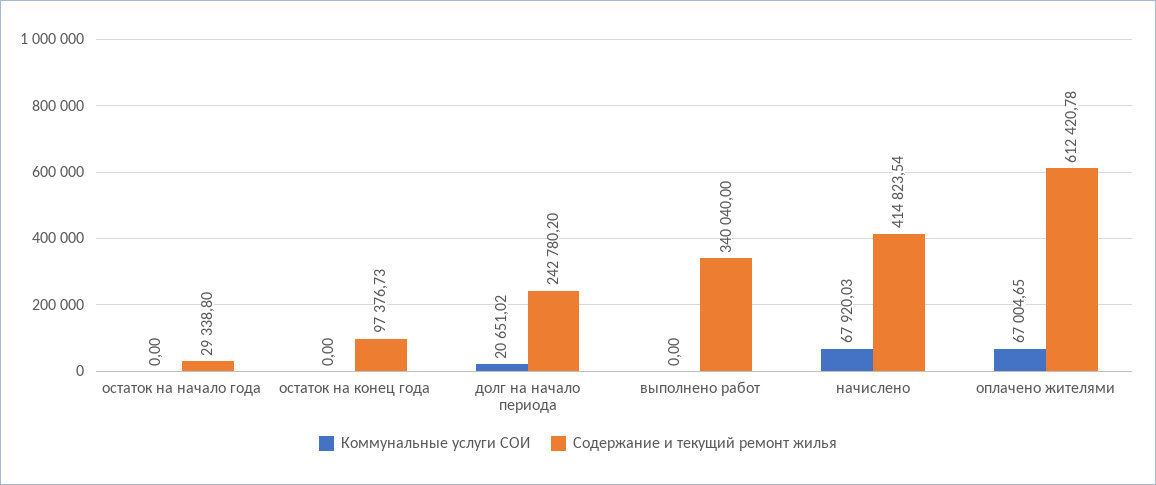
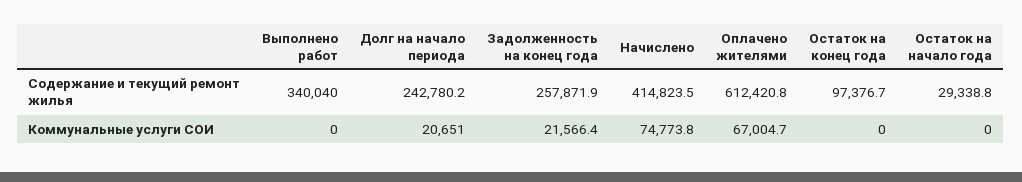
  {
    "Коммунальные услуги СОИ": {
      "остаток на начало года": 0,
      "остаток на конец года": 0,
      "долг на начало периода": 20651.02,
      "выполнено работ": 0,
-     "начислено": 67920.03,
+     "начислено": 74773.8,
-     "оплачено жителями": 67004.65
+     "оплачено жителями": 67004.65,
+     "Задолженность на конец года": 21566.4
    },
    "Содержание и текущий ремонт жилья": {
      "остаток на начало года": 29338.8,
      "остаток на конец года": 97376.73,
      "долг на начало периода": 242780.2,
      "выполнено работ": 340040,
      "начислено": 414823.54,
-     "оплачено жителями": 612420.78
+     "оплачено жителями": 612420.78,
+     "Задолженность на конец года": 257871.9
    }
  }

